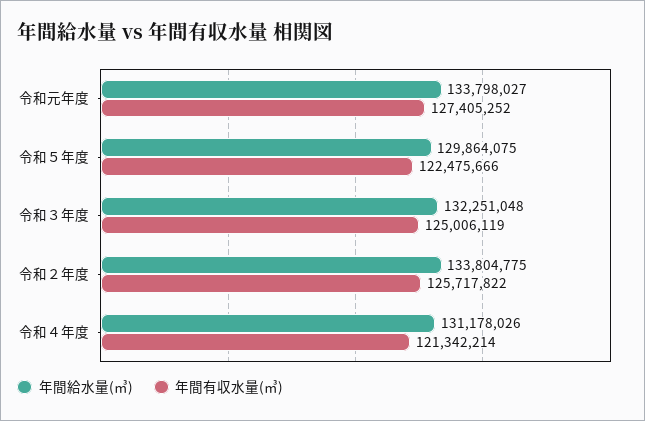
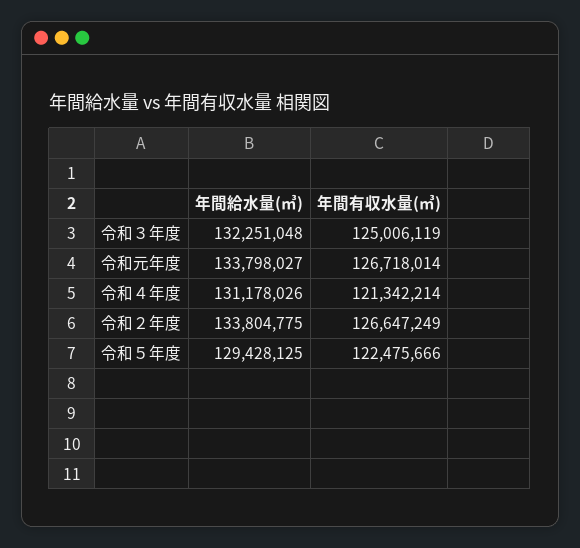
  {
    "年間給水量(㎥)": {
      "令和元年度": 133798027,
-     "令和５年度": 129864075,
+     "令和５年度": 129428125,
      "令和３年度": 132251048,
      "令和２年度": 133804775,
      "令和４年度": 131178026
    },
    "年間有収水量(㎥)": {
-     "令和元年度": 127405252,
+     "令和元年度": 126718014,
      "令和５年度": 122475666,
      "令和３年度": 125006119,
-     "令和２年度": 125717822,
+     "令和２年度": 126647249,
      "令和４年度": 121342214
    }
  }

